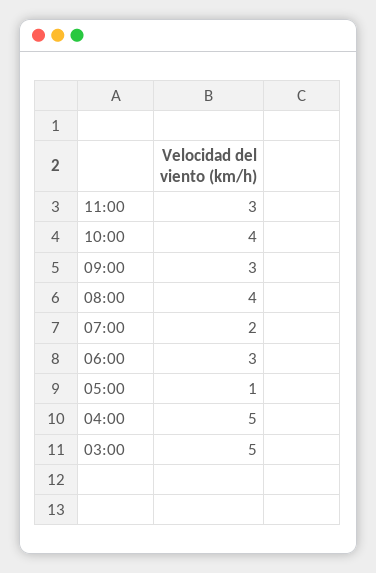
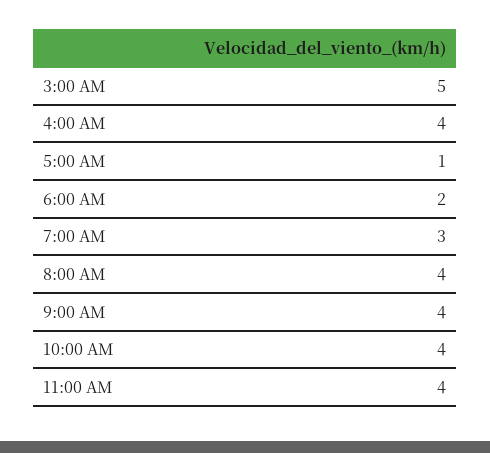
  {
-   "11:00": 3,
+   "11:00": 4,
    "10:00": 4,
-   "09:00": 3,
+   "09:00": 4,
    "08:00": 4,
-   "07:00": 2,
+   "07:00": 3,
-   "06:00": 3,
+   "06:00": 2,
    "05:00": 1,
-   "04:00": 5,
+   "04:00": 4,
    "03:00": 5
  }

